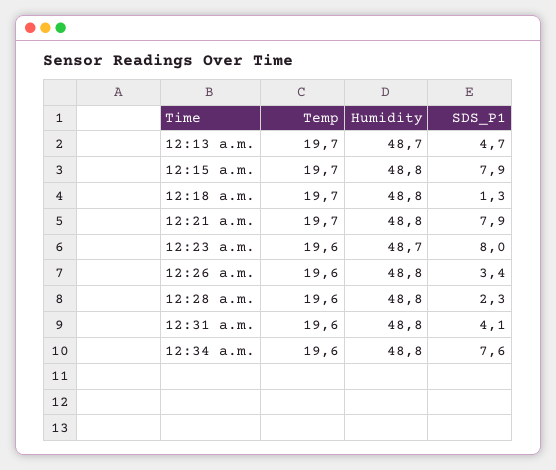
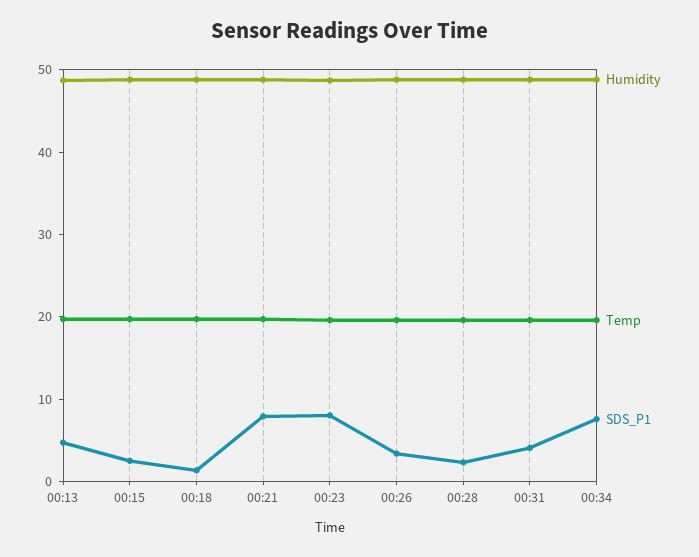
  {
    "Temp": {
      "12:13 a.m.": 19.7,
      "12:15 a.m.": 19.7,
      "12:18 a.m.": 19.7,
      "12:21 a.m.": 19.7,
      "12:23 a.m.": 19.6,
      "12:26 a.m.": 19.6,
      "12:28 a.m.": 19.6,
      "12:31 a.m.": 19.6,
      "12:34 a.m.": 19.6
    },
    "Humidity": {
      "12:13 a.m.": 48.7,
      "12:15 a.m.": 48.8,
      "12:18 a.m.": 48.8,
      "12:21 a.m.": 48.8,
      "12:23 a.m.": 48.7,
      "12:26 a.m.": 48.8,
      "12:28 a.m.": 48.8,
      "12:31 a.m.": 48.8,
      "12:34 a.m.": 48.8
    },
    "SDS_P1": {
      "12:13 a.m.": 4.7,
-     "12:15 a.m.": 7.9,
+     "12:15 a.m.": 2,
      "12:18 a.m.": 1.3,
      "12:21 a.m.": 7.9,
      "12:23 a.m.": 8,
      "12:26 a.m.": 3.4,
      "12:28 a.m.": 2.3,
      "12:31 a.m.": 4.1,
      "12:34 a.m.": 7.6
    }
  }

